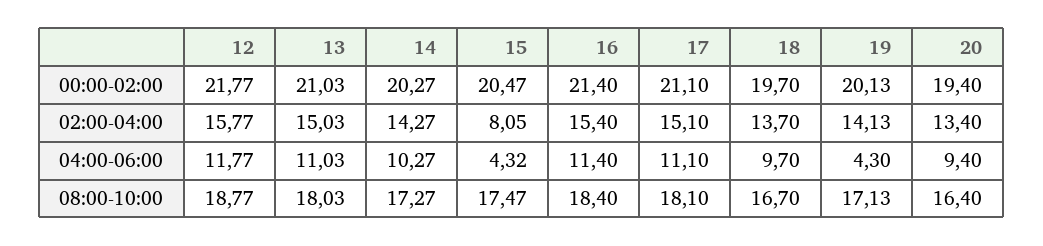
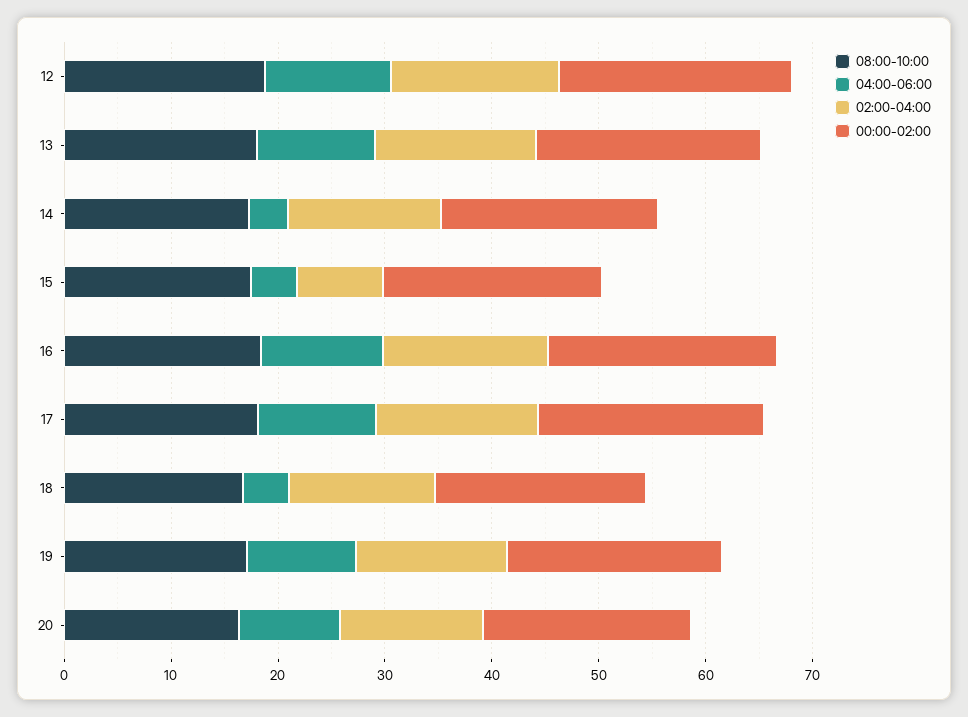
  {
    "00:00-02:00": {
      "12": 21.77,
      "13": 21.03,
      "14": 20.27,
      "15": 20.47,
      "16": 21.4,
      "17": 21.1,
      "18": 19.7,
      "19": 20.13,
      "20": 19.4
    },
    "02:00-04:00": {
      "12": 15.77,
      "13": 15.03,
      "14": 14.27,
      "15": 8.05,
      "16": 15.4,
      "17": 15.1,
      "18": 13.7,
      "19": 14.13,
      "20": 13.4
    },
    "04:00-06:00": {
      "12": 11.77,
      "13": 11.03,
-     "14": 10.27,
+     "14": 4,
      "15": 4.32,
      "16": 11.4,
      "17": 11.1,
-     "18": 9.7,
+     "18": 4,
-     "19": 4.3,
+     "19": 10,
      "20": 9.4
    },
    "08:00-10:00": {
      "12": 18.77,
      "13": 18.03,
      "14": 17.27,
      "15": 17.47,
      "16": 18.4,
      "17": 18.1,
      "18": 16.7,
      "19": 17.13,
      "20": 16.4
    }
  }

